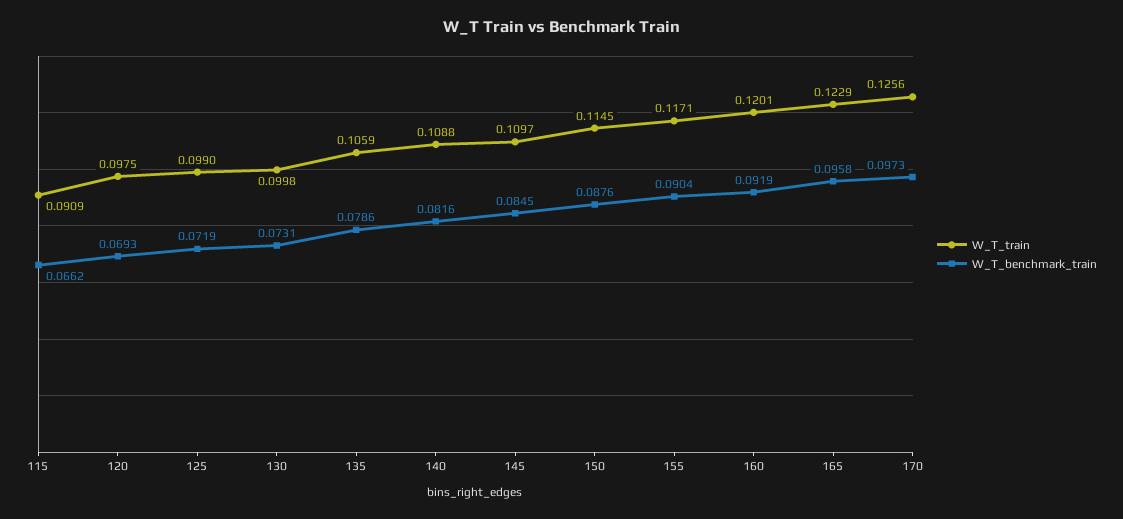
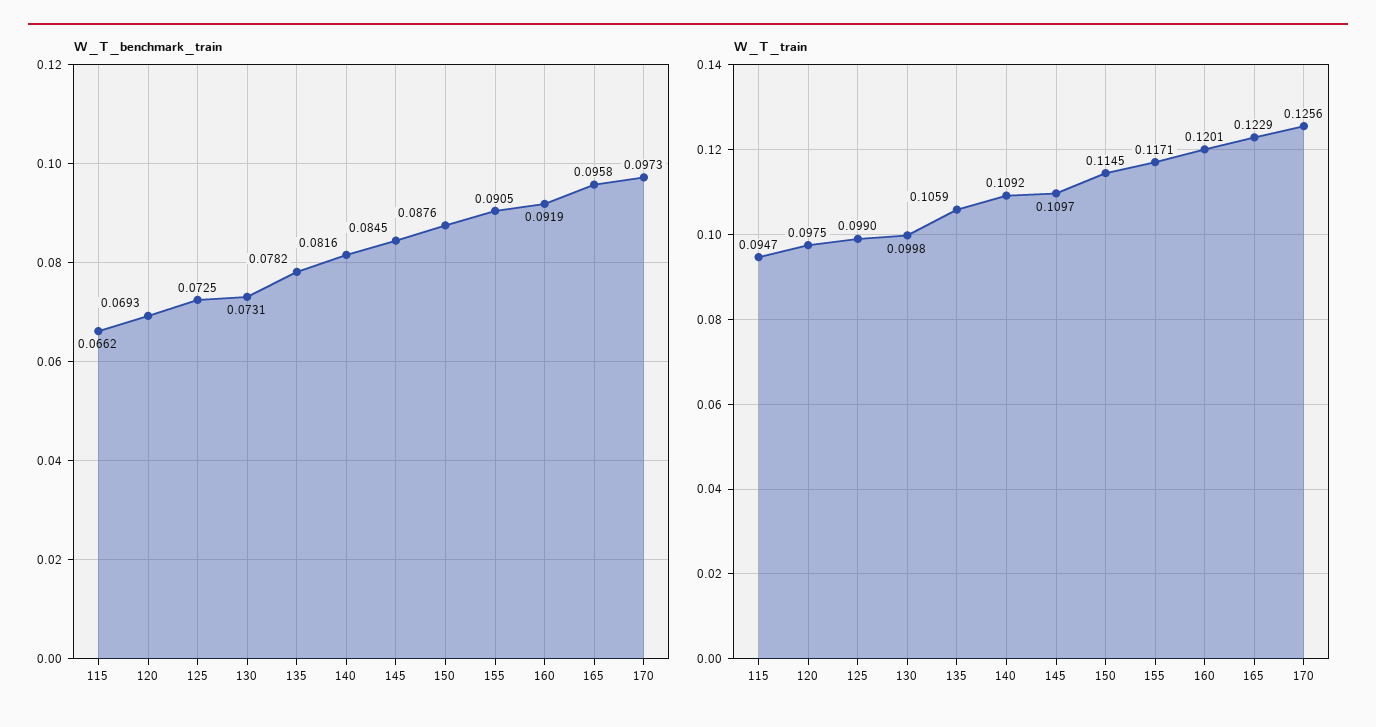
  {
    "W_T_train": {
-     "115": 0.0909,
+     "115": 0.0947,
      "120": 0.0975,
      "125": 0.099,
      "130": 0.0998,
      "135": 0.1059,
-     "140": 0.1088,
+     "140": 0.1092,
      "145": 0.1097,
      "150": 0.1145,
      "155": 0.1171,
      "160": 0.1201,
      "165": 0.1229,
      "170": 0.1256
    },
    "W_T_benchmark_train": {
      "115": 0.0662,
      "120": 0.0693,
-     "125": 0.0719,
+     "125": 0.0725,
      "130": 0.0731,
-     "135": 0.0786,
+     "135": 0.0782,
      "140": 0.0816,
      "145": 0.0845,
      "150": 0.0876,
-     "155": 0.0904,
+     "155": 0.0905,
      "160": 0.0919,
      "165": 0.0958,
      "170": 0.0973
    }
  }

